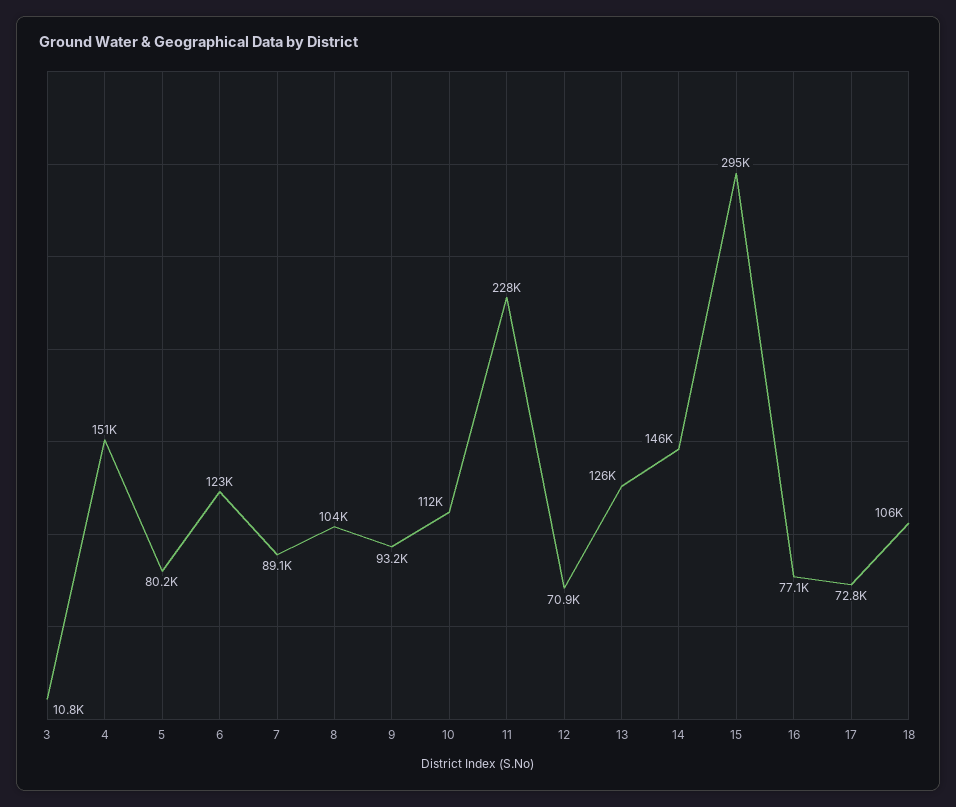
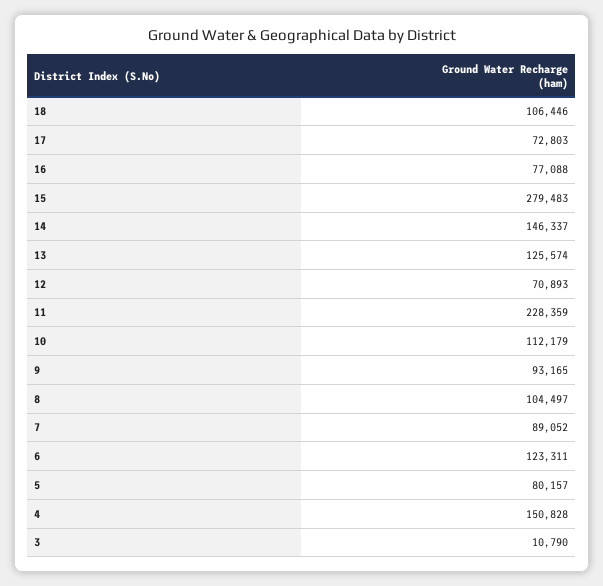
  {
    "3": 10790,
    "4": 150828,
    "5": 80157,
    "6": 123311,
    "7": 89052,
    "8": 104497,
    "9": 93165,
    "10": 112179,
    "11": 228359,
    "12": 70893,
    "13": 125574,
    "14": 146337,
-   "15": 295000,
+   "15": 279483,
    "16": 77088,
    "17": 72803,
    "18": 106446
  }

